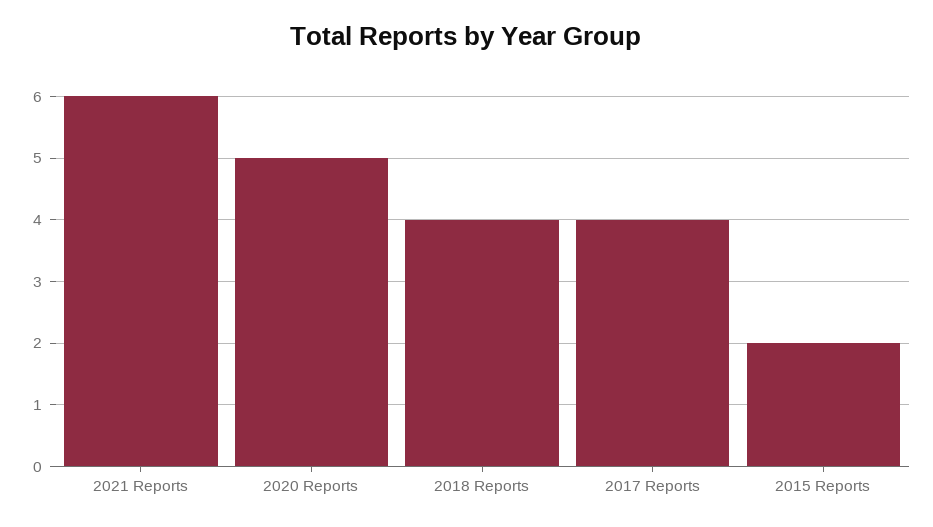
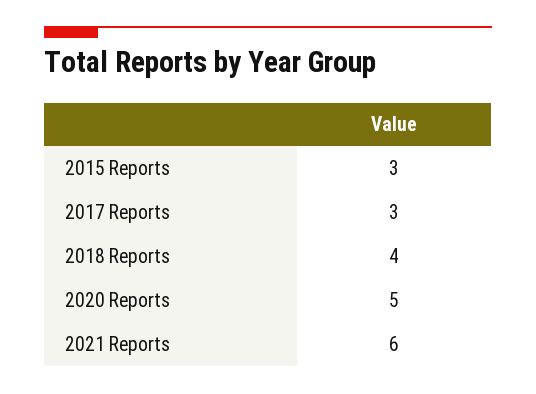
  {
    "2021 Reports": 6,
    "2020 Reports": 5,
    "2018 Reports": 4,
-   "2017 Reports": 4,
+   "2017 Reports": 3,
-   "2015 Reports": 2
+   "2015 Reports": 3
  }

